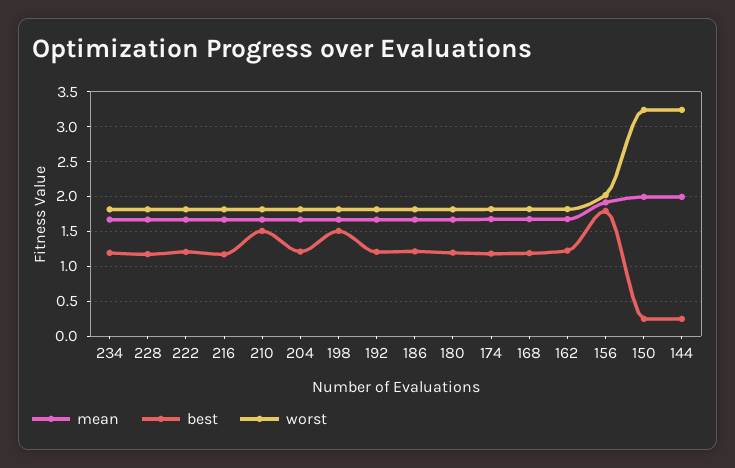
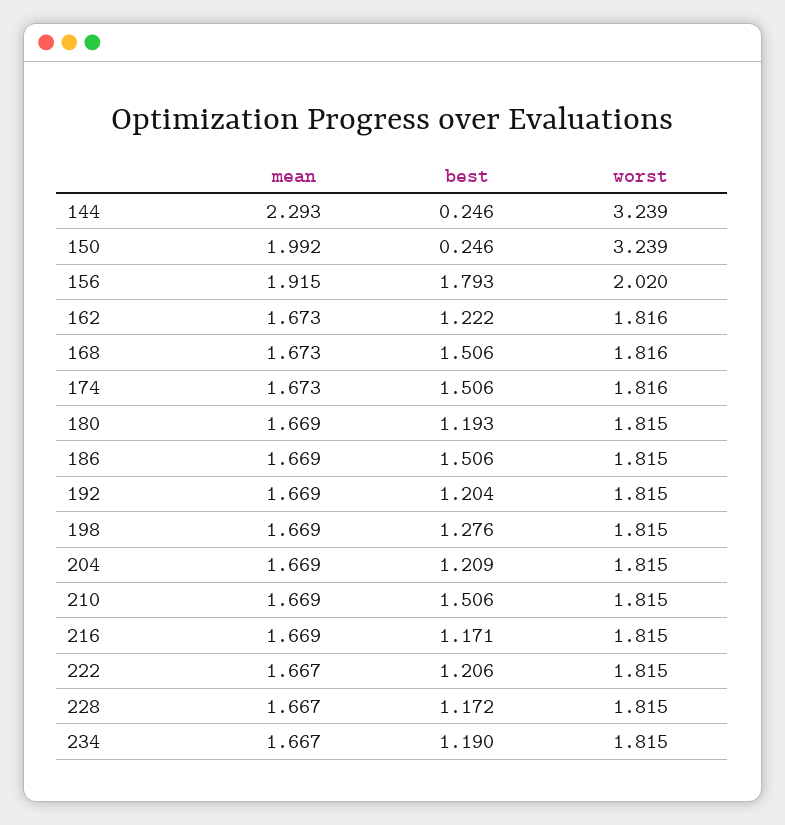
  {
    "mean": {
      "234": 1.667,
      "228": 1.667,
      "222": 1.667,
      "216": 1.669,
      "210": 1.669,
      "204": 1.669,
      "198": 1.669,
      "192": 1.669,
      "186": 1.669,
      "180": 1.669,
      "174": 1.673,
      "168": 1.673,
      "162": 1.673,
      "156": 1.915,
      "150": 1.992,
-     "144": 2
+     "144": 2.293
    },
    "best": {
      "234": 1.19,
      "228": 1.172,
      "222": 1.206,
      "216": 1.171,
      "210": 1.506,
      "204": 1.209,
-     "198": 1.5,
+     "198": 1.276,
      "192": 1.204,
-     "186": 1.2,
+     "186": 1.506,
      "180": 1.193,
-     "174": 1.2,
+     "174": 1.506,
-     "168": 1.2,
+     "168": 1.506,
      "162": 1.222,
      "156": 1.793,
      "150": 0.246,
      "144": 0.246
    },
    "worst": {
      "234": 1.815,
      "228": 1.815,
      "222": 1.815,
      "216": 1.815,
      "210": 1.815,
      "204": 1.815,
      "198": 1.815,
      "192": 1.815,
      "186": 1.815,
      "180": 1.815,
      "174": 1.816,
      "168": 1.816,
      "162": 1.816,
      "156": 2.02,
      "150": 3.239,
      "144": 3.239
    }
  }

